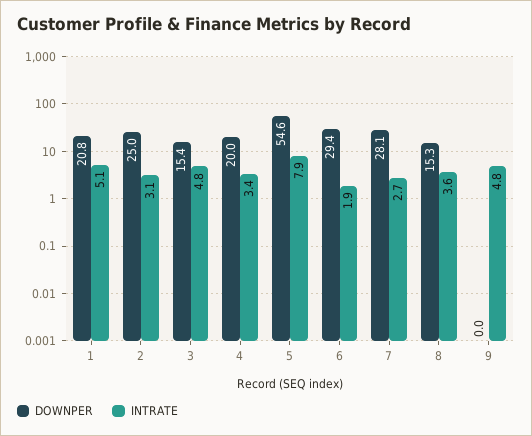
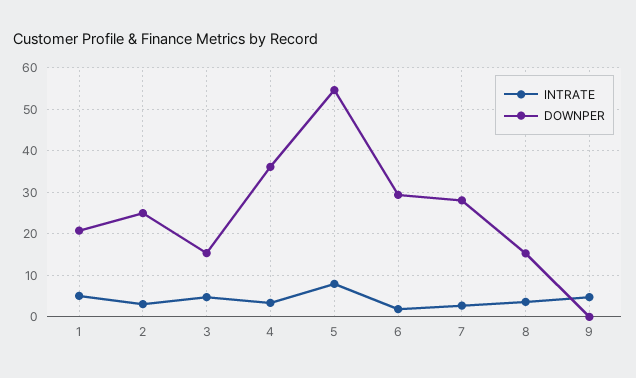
  {
    "DOWNPER": {
      "1": 20.8,
      "2": 25,
      "3": 15.4,
-     "4": 20,
+     "4": 36,
      "5": 54.6,
      "6": 29.4,
      "7": 28.1,
      "8": 15.3,
      "9": 0
    },
    "INTRATE": {
      "1": 5.1,
      "2": 3.1,
      "3": 4.8,
      "4": 3.4,
      "5": 7.9,
      "6": 1.9,
      "7": 2.7,
      "8": 3.6,
      "9": 4.8
    }
  }

